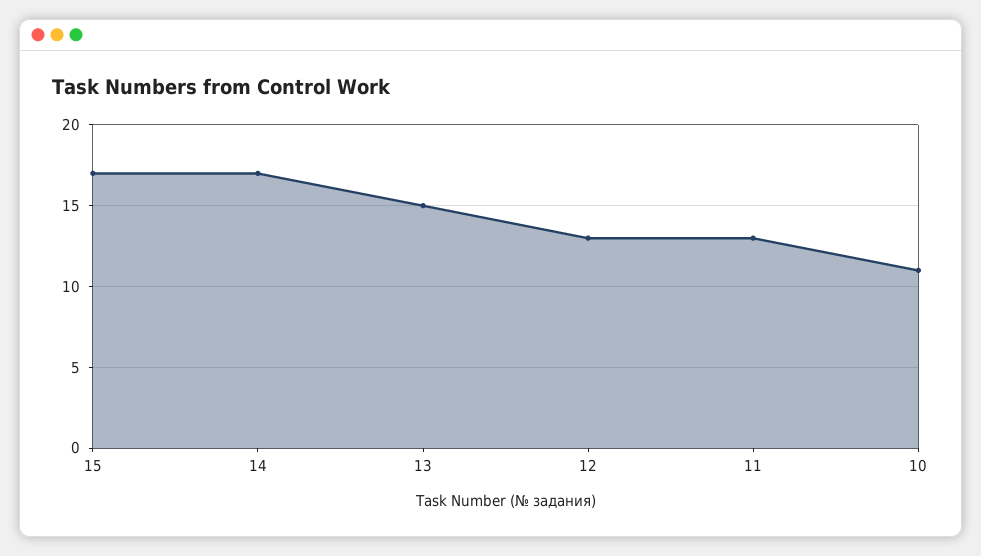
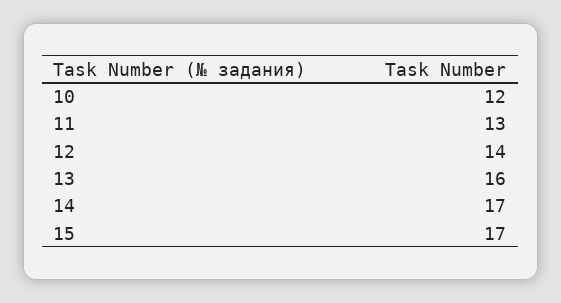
  {
    "15": 17,
    "14": 17,
-   "13": 15,
+   "13": 16,
-   "12": 13,
+   "12": 14,
    "11": 13,
-   "10": 11
+   "10": 12
  }

